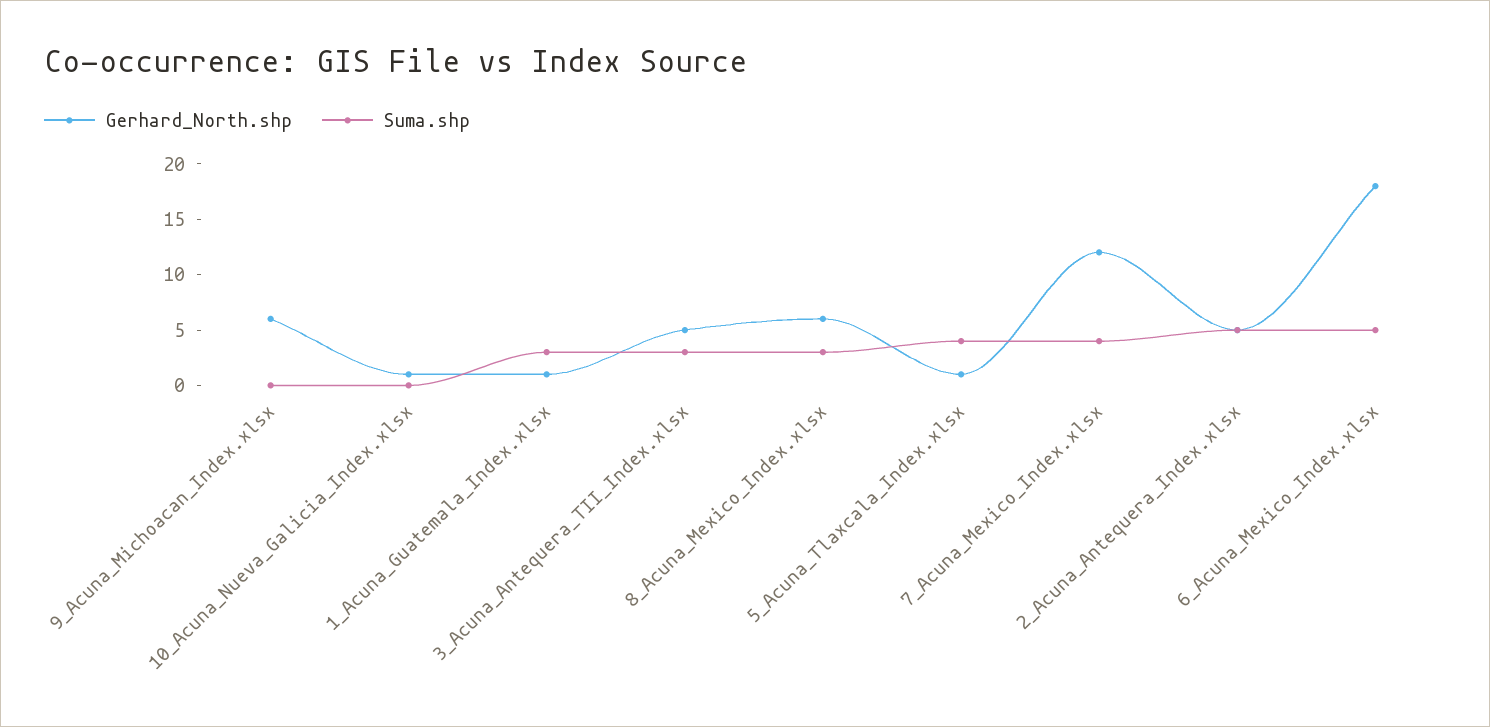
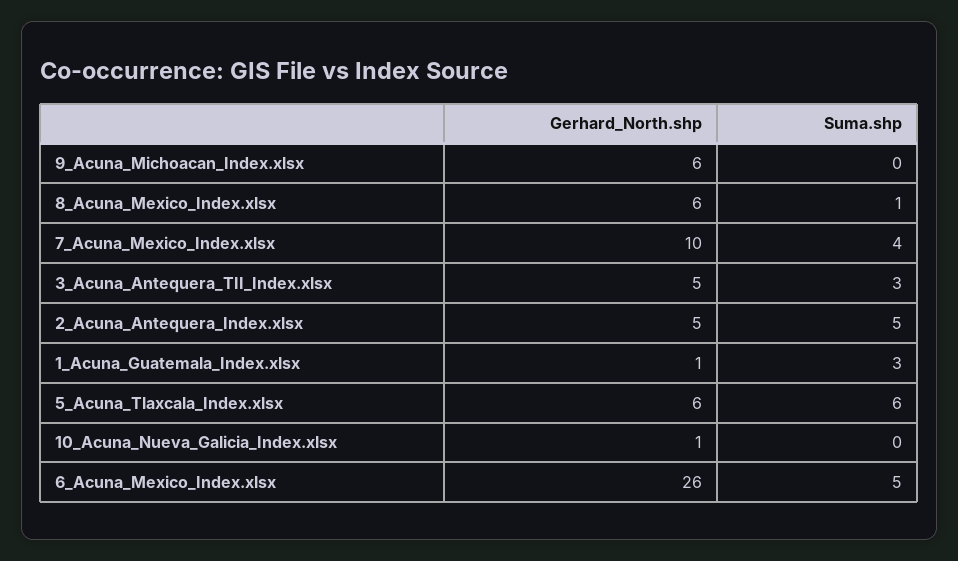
  {
    "Gerhard_North.shp": {
      "9_Acuna_Michoacan_Index.xlsx": 6,
      "10_Acuna_Nueva_Galicia_Index.xlsx": 1,
      "1_Acuna_Guatemala_Index.xlsx": 1,
      "3_Acuna_Antequera_TII_Index.xlsx": 5,
      "8_Acuna_Mexico_Index.xlsx": 6,
-     "5_Acuna_Tlaxcala_Index.xlsx": 1,
+     "5_Acuna_Tlaxcala_Index.xlsx": 6,
-     "7_Acuna_Mexico_Index.xlsx": 12,
+     "7_Acuna_Mexico_Index.xlsx": 10,
      "2_Acuna_Antequera_Index.xlsx": 5,
-     "6_Acuna_Mexico_Index.xlsx": 18
+     "6_Acuna_Mexico_Index.xlsx": 26
    },
    "Suma.shp": {
      "9_Acuna_Michoacan_Index.xlsx": 0,
      "10_Acuna_Nueva_Galicia_Index.xlsx": 0,
      "1_Acuna_Guatemala_Index.xlsx": 3,
      "3_Acuna_Antequera_TII_Index.xlsx": 3,
-     "8_Acuna_Mexico_Index.xlsx": 3,
+     "8_Acuna_Mexico_Index.xlsx": 1,
-     "5_Acuna_Tlaxcala_Index.xlsx": 4,
+     "5_Acuna_Tlaxcala_Index.xlsx": 6,
      "7_Acuna_Mexico_Index.xlsx": 4,
      "2_Acuna_Antequera_Index.xlsx": 5,
      "6_Acuna_Mexico_Index.xlsx": 5
    }
  }

